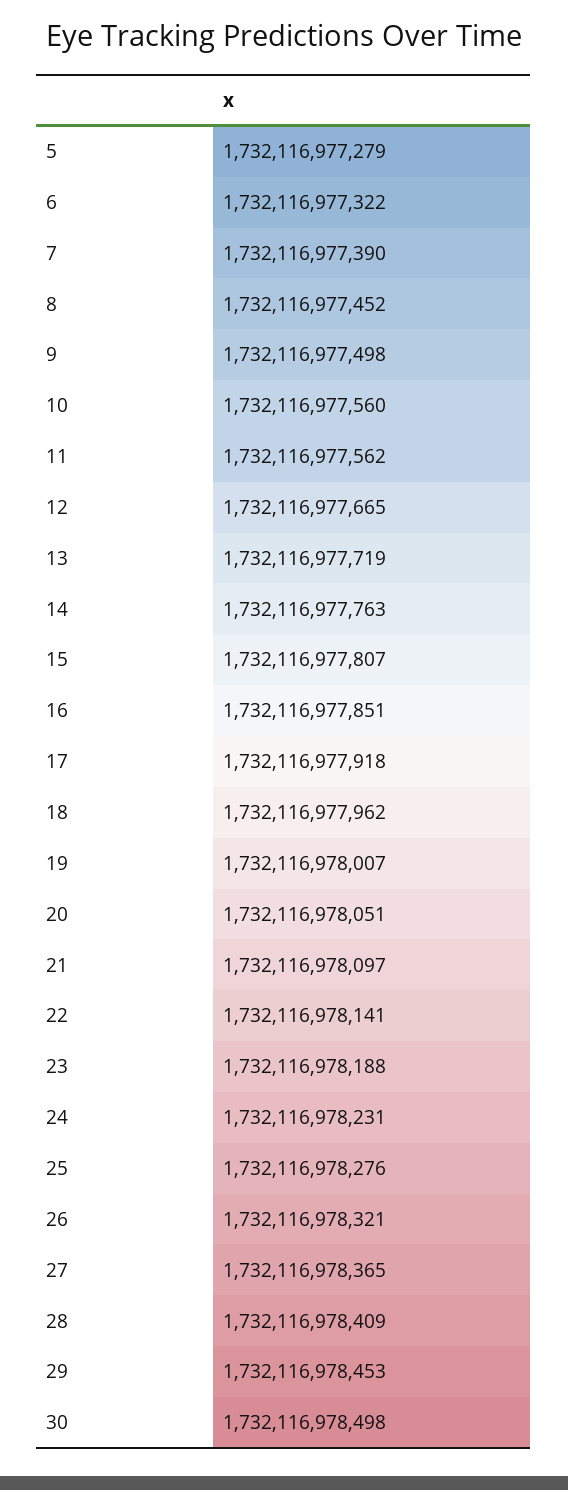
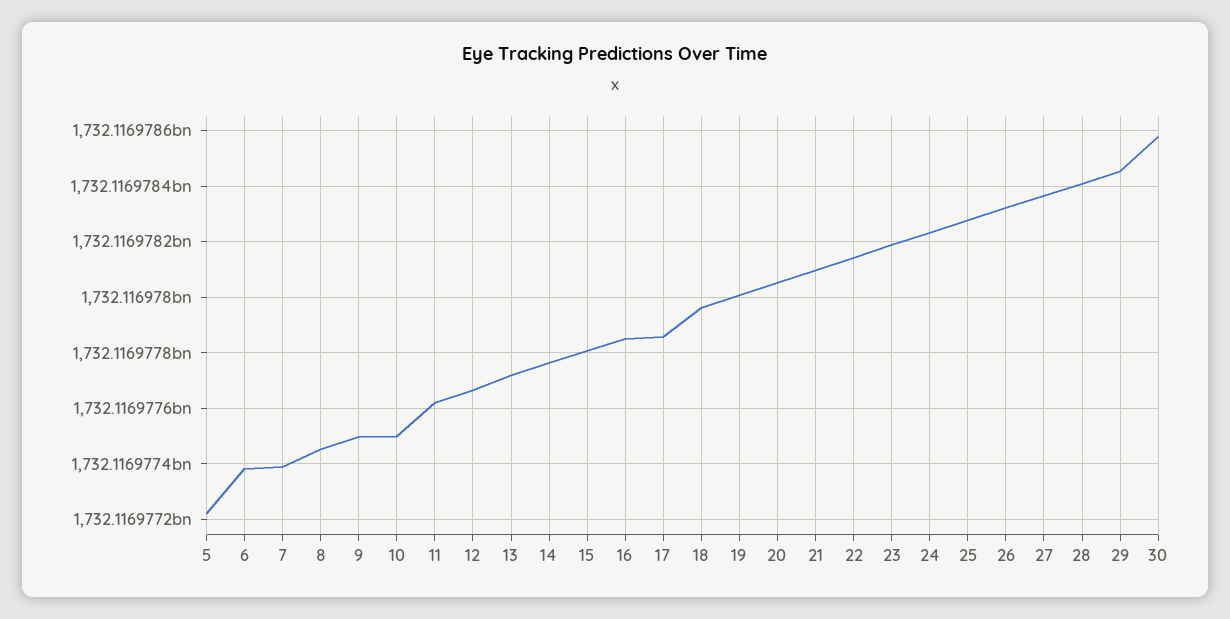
  {
-   "5": 1732116977279,
+   "5": 1732116977225,
-   "6": 1732116977322,
+   "6": 1732116977375,
    "7": 1732116977390,
    "8": 1732116977452,
    "9": 1732116977498,
-   "10": 1732116977560,
+   "10": 1732116977500,
-   "11": 1732116977562,
+   "11": 1732116977625,
    "12": 1732116977665,
    "13": 1732116977719,
    "14": 1732116977763,
    "15": 1732116977807,
    "16": 1732116977851,
-   "17": 1732116977918,
+   "17": 1732116977850,
    "18": 1732116977962,
    "19": 1732116978007,
    "20": 1732116978051,
    "21": 1732116978097,
    "22": 1732116978141,
    "23": 1732116978188,
    "24": 1732116978231,
    "25": 1732116978276,
    "26": 1732116978321,
    "27": 1732116978365,
    "28": 1732116978409,
    "29": 1732116978453,
-   "30": 1732116978498
+   "30": 1732116978575
  }

